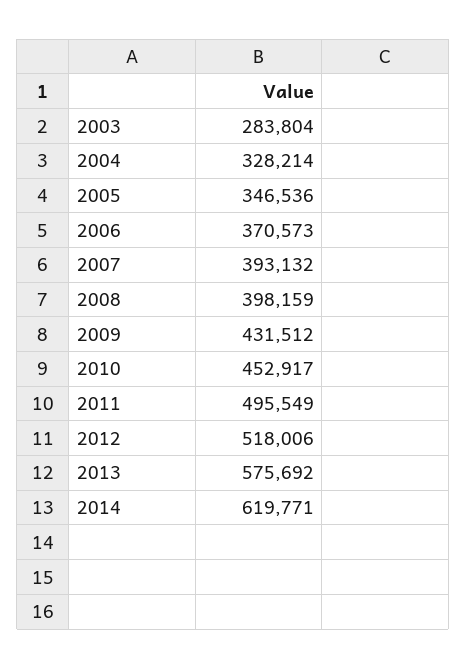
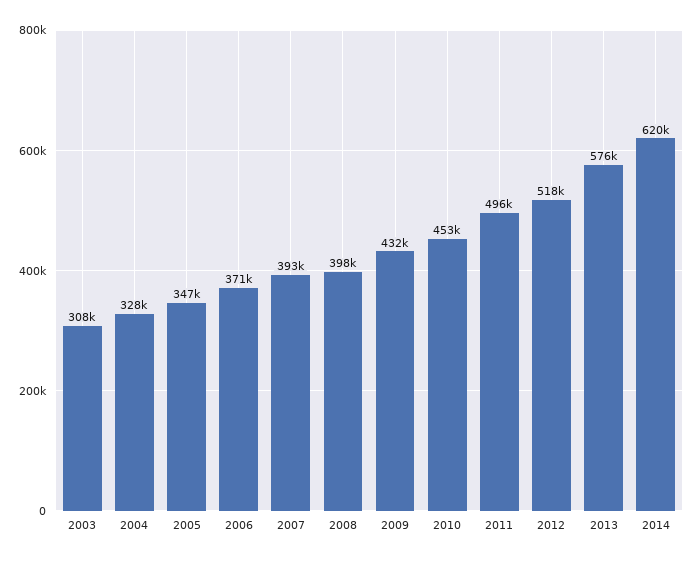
  {
-   "2003": 283804,
+   "2003": 308000,
    "2004": 328214,
    "2005": 346536,
    "2006": 370573,
    "2007": 393132,
    "2008": 398159,
    "2009": 431512,
    "2010": 452917,
    "2011": 495549,
    "2012": 518006,
    "2013": 575692,
    "2014": 619771
  }

